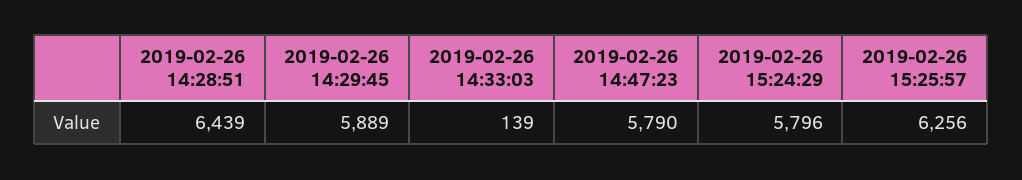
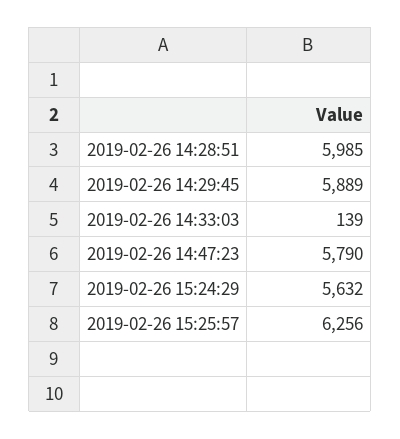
  {
-   "2019-02-26 14:28:51": 6439,
+   "2019-02-26 14:28:51": 5985,
    "2019-02-26 14:29:45": 5889,
    "2019-02-26 14:33:03": 139,
    "2019-02-26 14:47:23": 5790,
-   "2019-02-26 15:24:29": 5796,
+   "2019-02-26 15:24:29": 5632,
    "2019-02-26 15:25:57": 6256
  }

